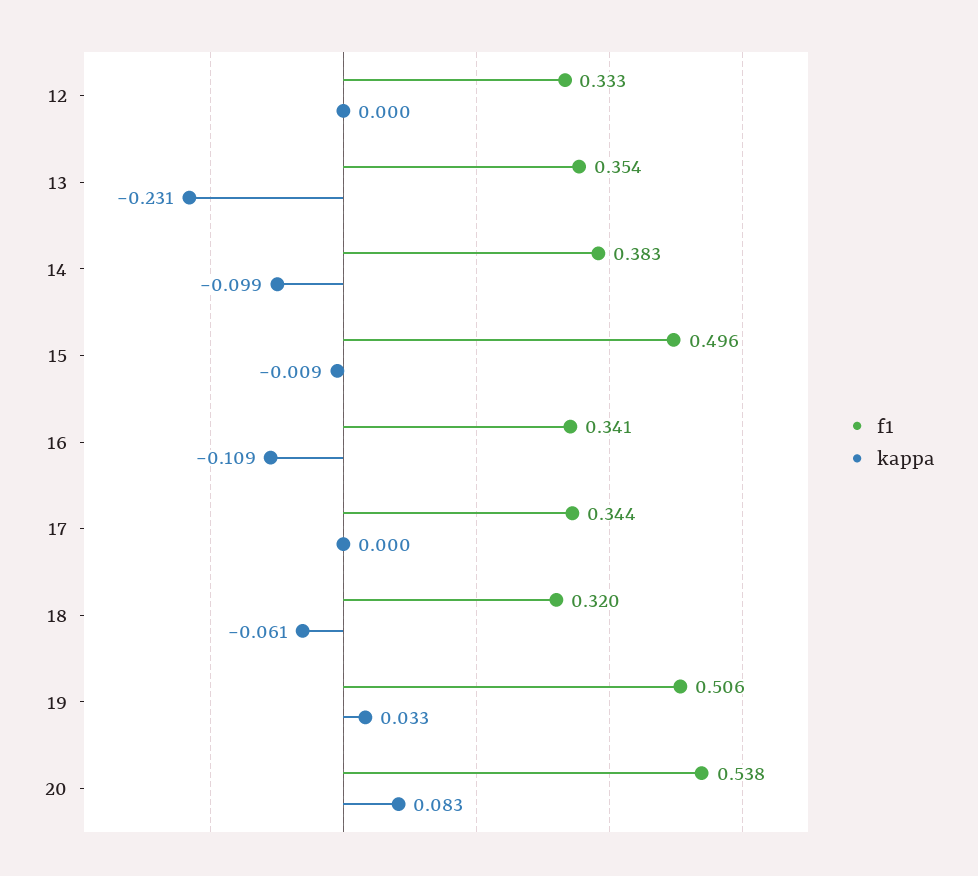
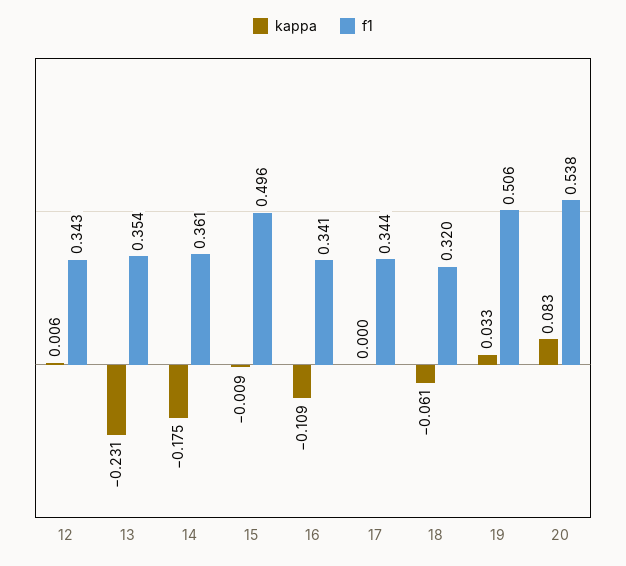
  {
    "f1": {
-     "12": 0.333,
+     "12": 0.343,
      "13": 0.354,
-     "14": 0.383,
+     "14": 0.361,
      "15": 0.496,
      "16": 0.341,
      "17": 0.344,
      "18": 0.32,
      "19": 0.506,
      "20": 0.538
    },
    "kappa": {
-     "12": 0,
+     "12": 0.006,
      "13": -0.231,
-     "14": -0.099,
+     "14": -0.175,
      "15": -0.009,
      "16": -0.109,
      "17": 0,
      "18": -0.061,
      "19": 0.033,
      "20": 0.083
    }
  }

